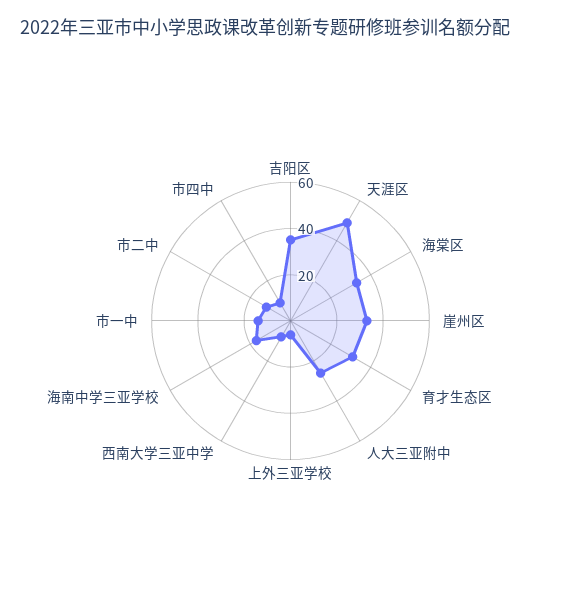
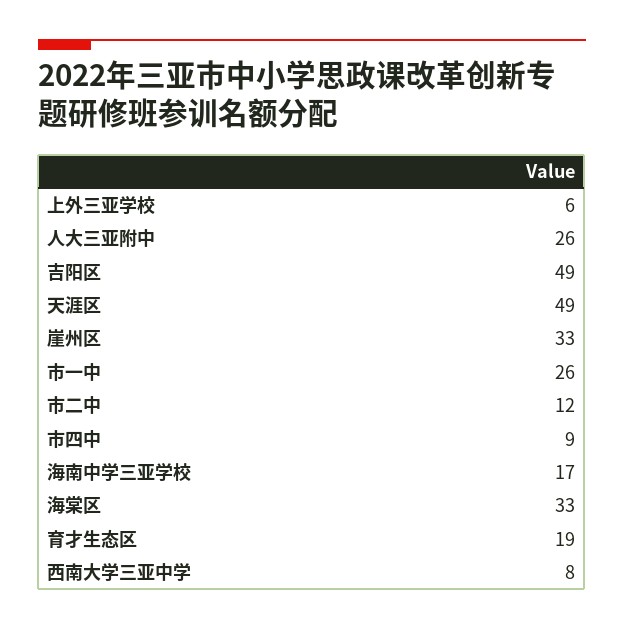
  {
-   "吉阳区": 35,
+   "吉阳区": 49,
    "天涯区": 49,
    "海棠区": 33,
    "崖州区": 33,
-   "育才生态区": 30,
+   "育才生态区": 19,
    "人大三亚附中": 26,
    "上外三亚学校": 6,
    "西南大学三亚中学": 8,
    "海南中学三亚学校": 17,
-   "市一中": 15,
+   "市一中": 26,
    "市二中": 12,
    "市四中": 9
  }

